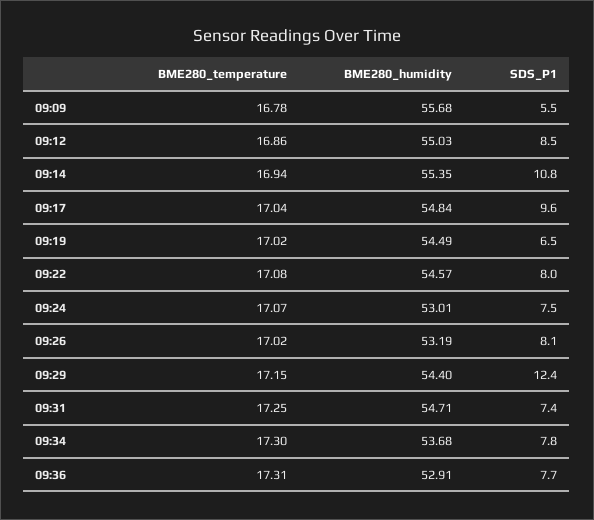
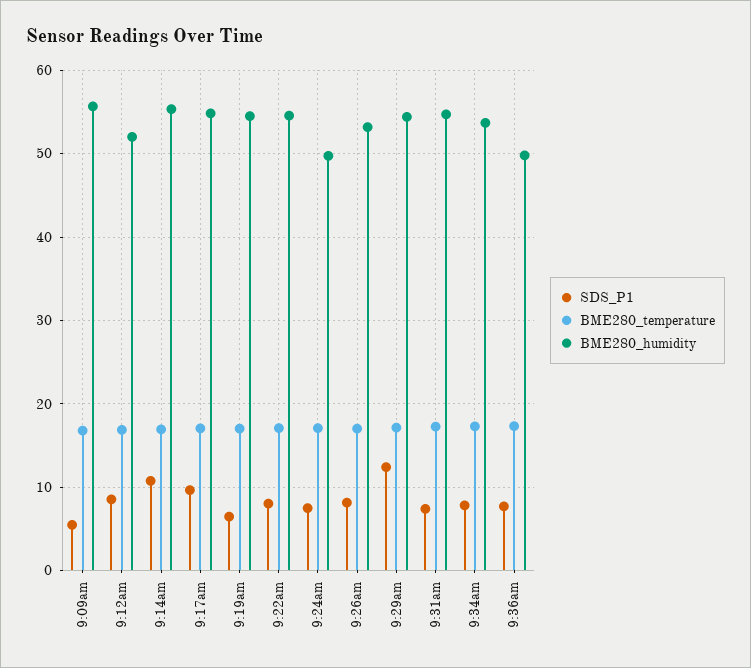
  {
    "BME280_temperature": {
      "09:09": 16.78,
      "09:12": 16.86,
      "09:14": 16.94,
      "09:17": 17.04,
      "09:19": 17.02,
      "09:22": 17.08,
      "09:24": 17.07,
      "09:26": 17.02,
      "09:29": 17.15,
      "09:31": 17.25,
      "09:34": 17.3,
      "09:36": 17.31
    },
    "BME280_humidity": {
      "09:09": 55.68,
-     "09:12": 55.03,
+     "09:12": 52,
      "09:14": 55.35,
      "09:17": 54.84,
      "09:19": 54.49,
      "09:22": 54.57,
-     "09:24": 53.01,
+     "09:24": 50,
      "09:26": 53.19,
      "09:29": 54.4,
      "09:31": 54.71,
      "09:34": 53.68,
-     "09:36": 52.91
+     "09:36": 50
    },
    "SDS_P1": {
      "09:09": 5.5,
      "09:12": 8.5,
      "09:14": 10.8,
      "09:17": 9.6,
      "09:19": 6.5,
      "09:22": 8,
      "09:24": 7.5,
      "09:26": 8.1,
      "09:29": 12.4,
      "09:31": 7.4,
      "09:34": 7.8,
      "09:36": 7.7
    }
  }

